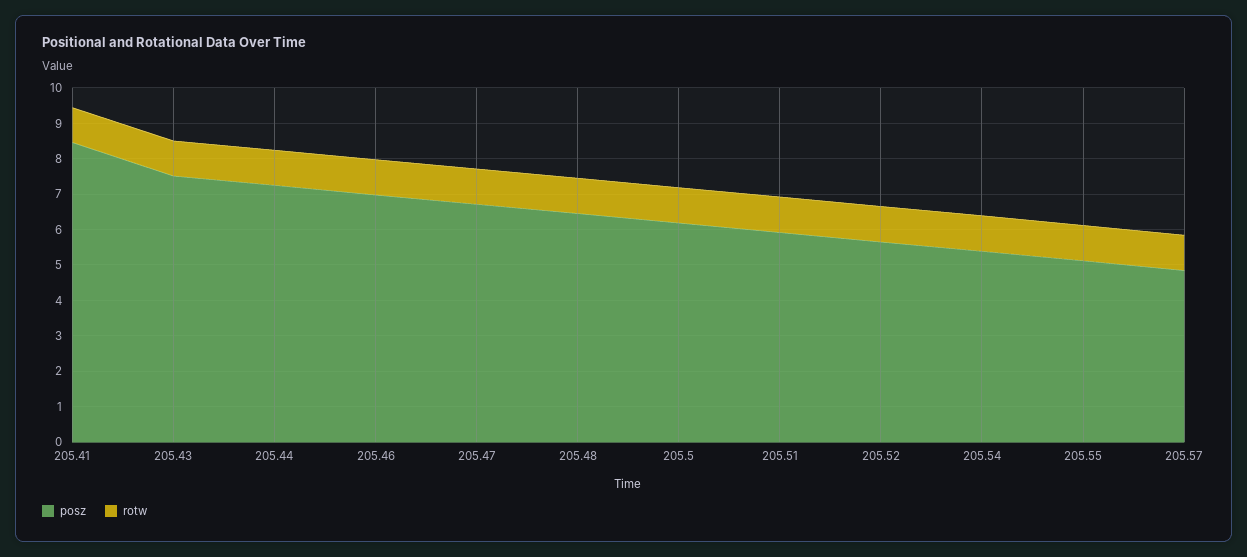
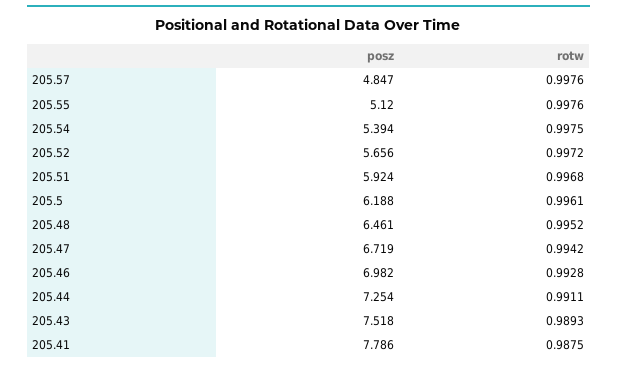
  {
    "posz": {
-     "205.41": 8.5,
+     "205.41": 7.786,
      "205.43": 7.518,
      "205.44": 7.254,
      "205.46": 6.982,
      "205.47": 6.719,
      "205.48": 6.461,
      "205.5": 6.188,
      "205.51": 5.924,
      "205.52": 5.656,
      "205.54": 5.394,
      "205.55": 5.12,
      "205.57": 4.847
    },
    "rotw": {
      "205.41": 0.9875,
      "205.43": 0.9893,
      "205.44": 0.9911,
      "205.46": 0.9928,
      "205.47": 0.9942,
      "205.48": 0.9952,
      "205.5": 0.9961,
      "205.51": 0.9968,
      "205.52": 0.9972,
      "205.54": 0.9975,
      "205.55": 0.9976,
      "205.57": 0.9976
    }
  }

